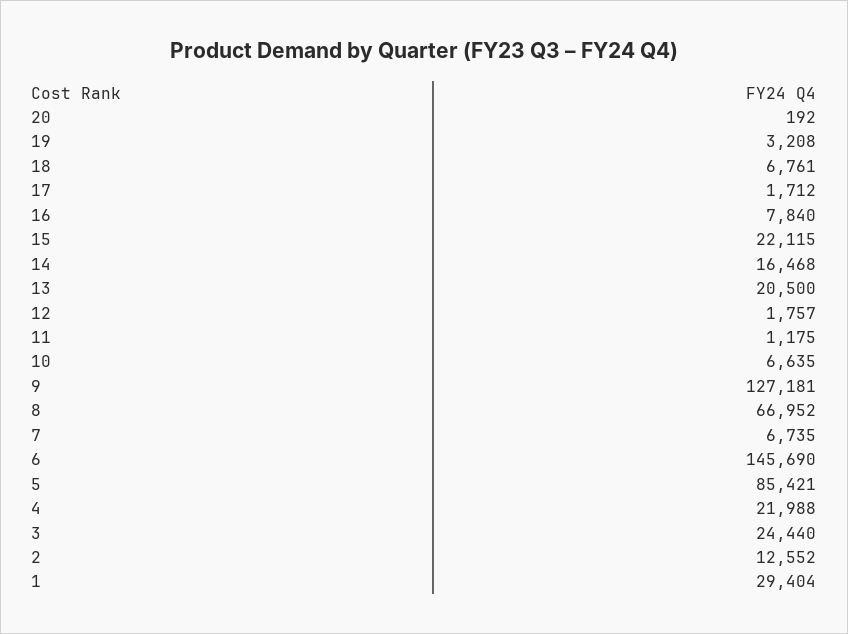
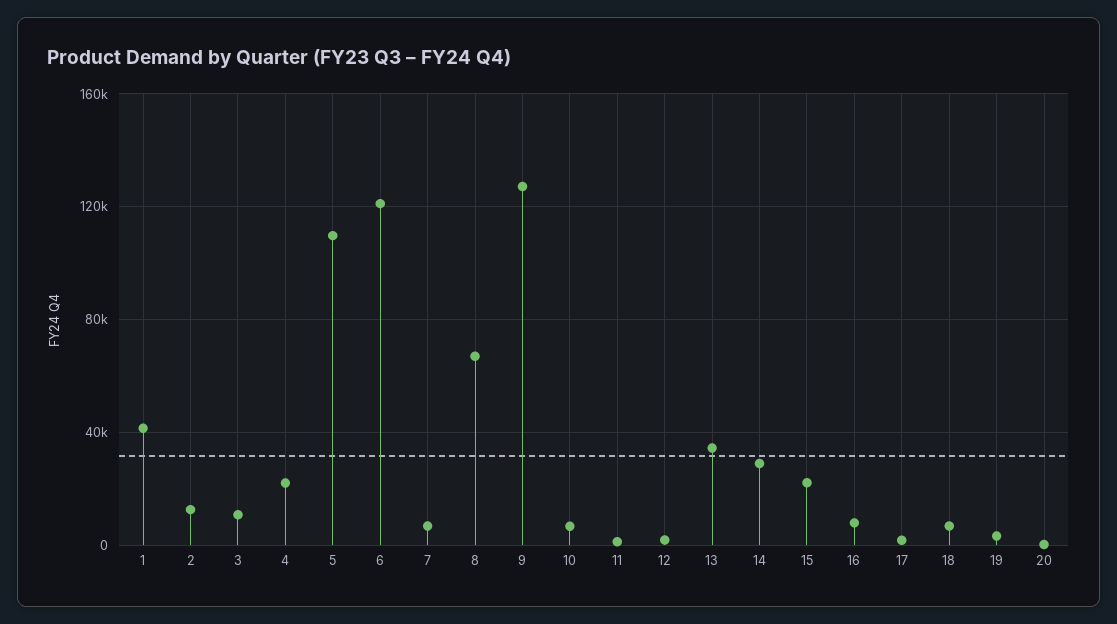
  {
    "20": 192,
    "19": 3208,
    "18": 6761,
    "17": 1712,
    "16": 7840,
    "15": 22115,
-   "14": 16468,
+   "14": 30000,
-   "13": 20500,
+   "13": 35000,
    "12": 1757,
    "11": 1175,
    "10": 6635,
    "9": 127181,
    "8": 66952,
    "7": 6735,
-   "6": 145690,
+   "6": 120000,
-   "5": 85421,
+   "5": 110000,
    "4": 21988,
-   "3": 24440,
+   "3": 10000,
    "2": 12552,
-   "1": 29404
+   "1": 40000
  }

